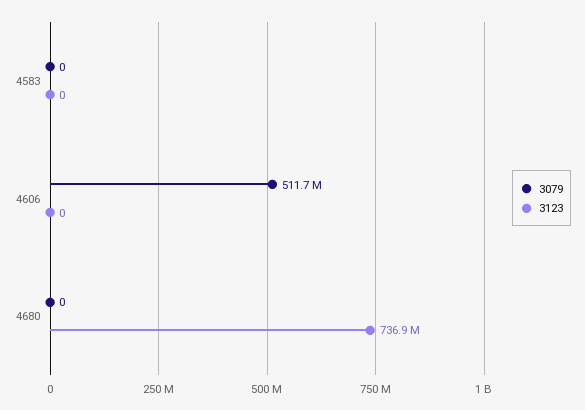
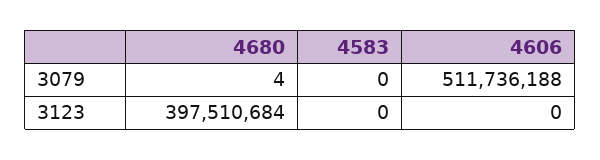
  {
    "3079": {
      "4583": 0,
      "4606": 511736188,
-     "4680": 0
+     "4680": 4
    },
    "3123": {
      "4583": 0,
      "4606": 0,
-     "4680": 736900000
+     "4680": 397510684
    }
  }

